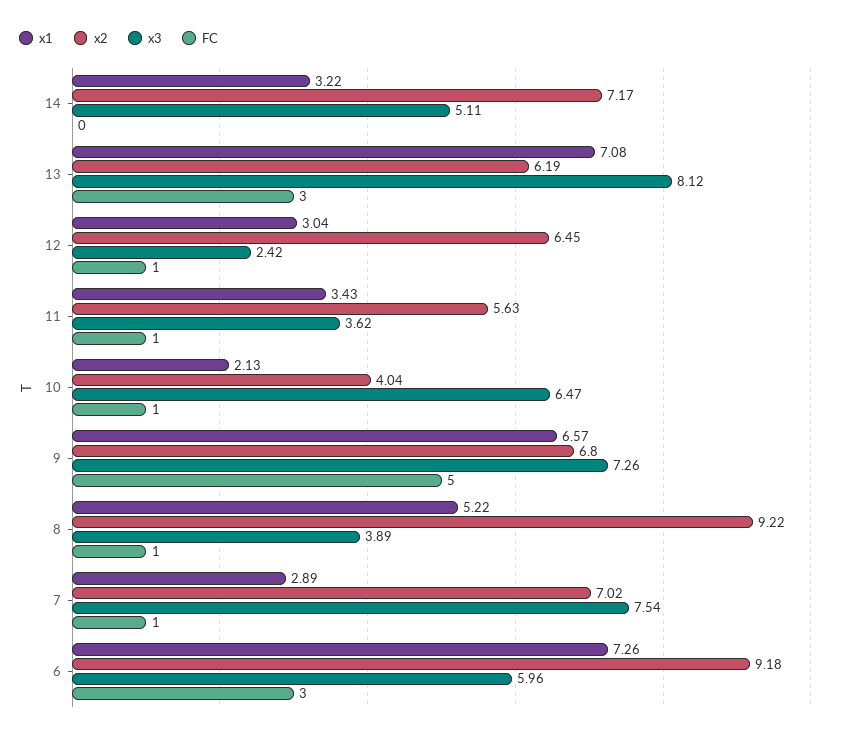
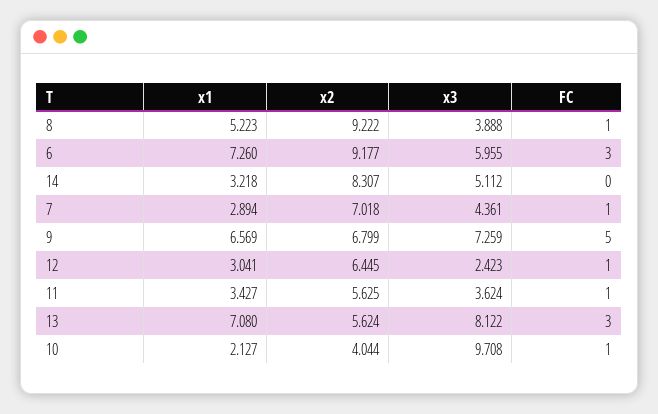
  {
    "x1": {
      "14": 3.218,
      "13": 7.08,
      "12": 3.041,
      "11": 3.427,
      "10": 2.127,
      "9": 6.569,
      "8": 5.223,
      "7": 2.894,
      "6": 7.26
    },
    "x2": {
-     "14": 7.17,
+     "14": 8.307,
-     "13": 6.19,
+     "13": 5.624,
      "12": 6.445,
      "11": 5.625,
      "10": 4.044,
      "9": 6.799,
      "8": 9.222,
      "7": 7.018,
      "6": 9.177
    },
    "x3": {
      "14": 5.112,
      "13": 8.122,
      "12": 2.423,
      "11": 3.624,
-     "10": 6.47,
+     "10": 9.708,
      "9": 7.259,
      "8": 3.888,
-     "7": 7.54,
+     "7": 4.361,
      "6": 5.955
    },
    "FC": {
      "14": 0,
      "13": 3,
      "12": 1,
      "11": 1,
      "10": 1,
      "9": 5,
      "8": 1,
      "7": 1,
      "6": 3
    }
  }

